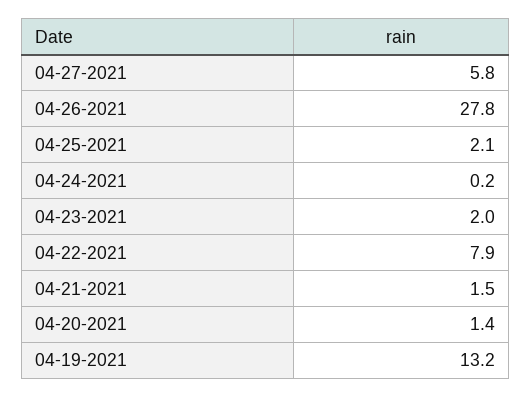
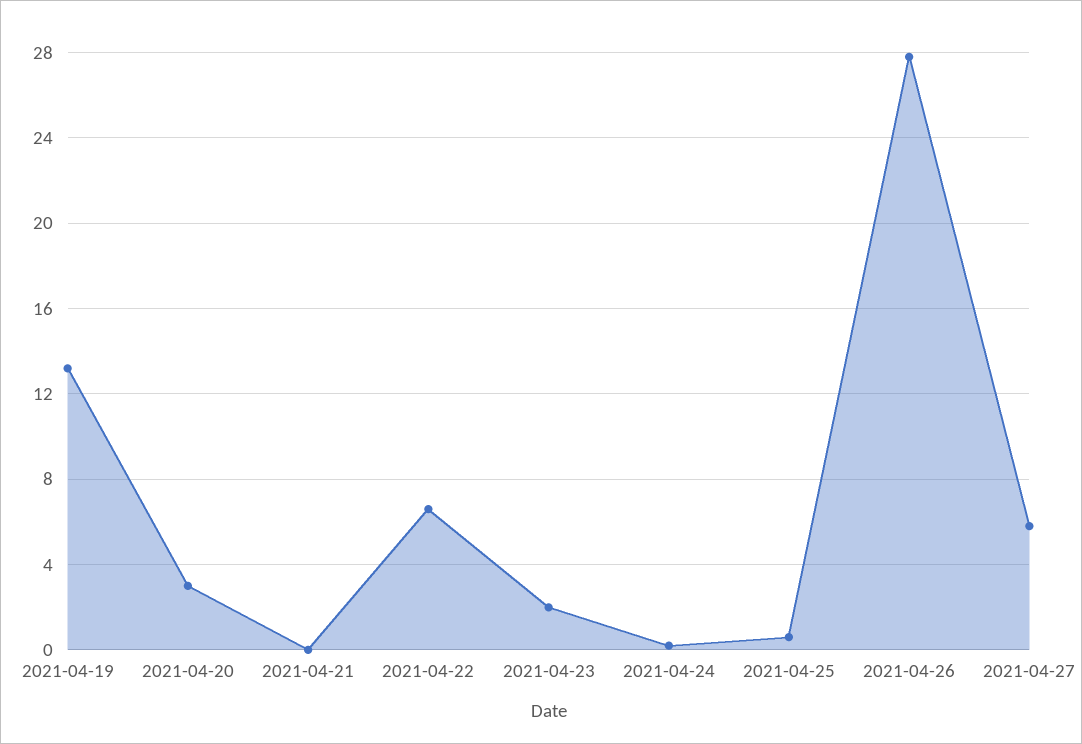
  {
    "04-27-2021": 5.8,
    "04-26-2021": 27.8,
-   "04-25-2021": 2.1,
+   "04-25-2021": 0.5,
    "04-24-2021": 0.2,
    "04-23-2021": 2,
-   "04-22-2021": 7.9,
+   "04-22-2021": 6.5,
-   "04-21-2021": 1.5,
+   "04-21-2021": 0,
-   "04-20-2021": 1.4,
+   "04-20-2021": 3,
    "04-19-2021": 13.2
  }

